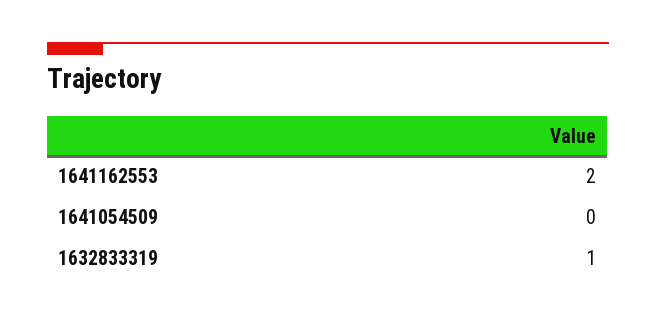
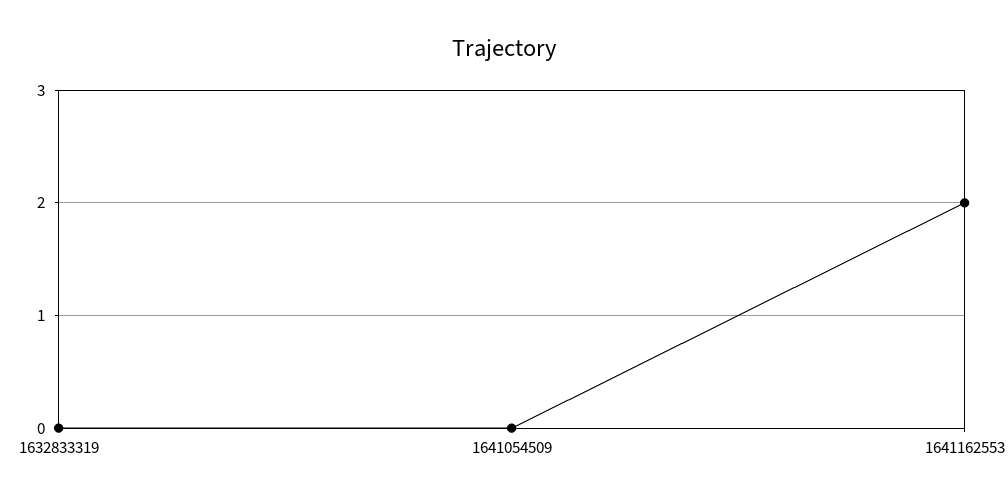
  {
    "1641162553": 2,
    "1641054509": 0,
-   "1632833319": 1
+   "1632833319": 0
  }

